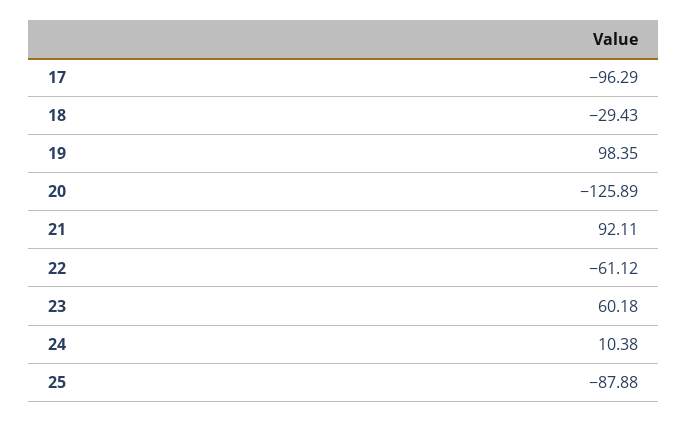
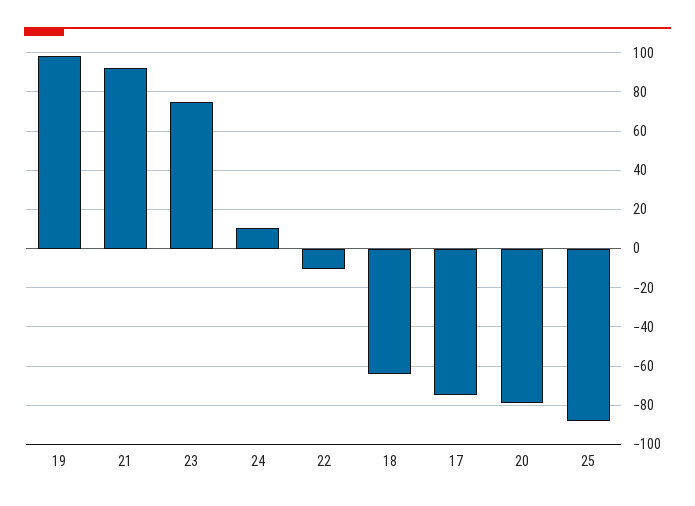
  {
-   "17": -96.29,
+   "17": -75,
-   "18": -29.43,
+   "18": -65,
    "19": 98.35,
-   "20": -125.89,
+   "20": -80,
    "21": 92.11,
-   "22": -61.12,
+   "22": -10,
-   "23": 60.18,
+   "23": 75,
    "24": 10.38,
    "25": -87.88
  }

